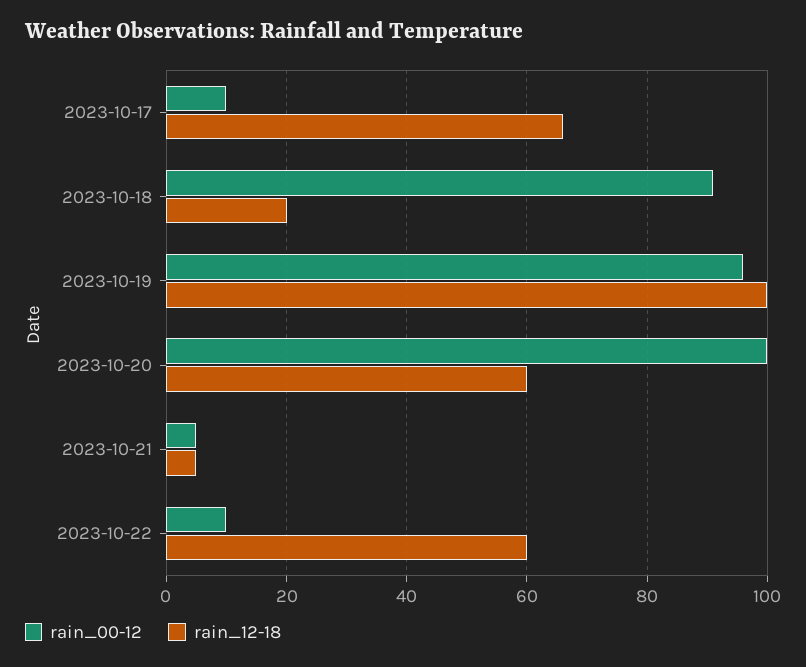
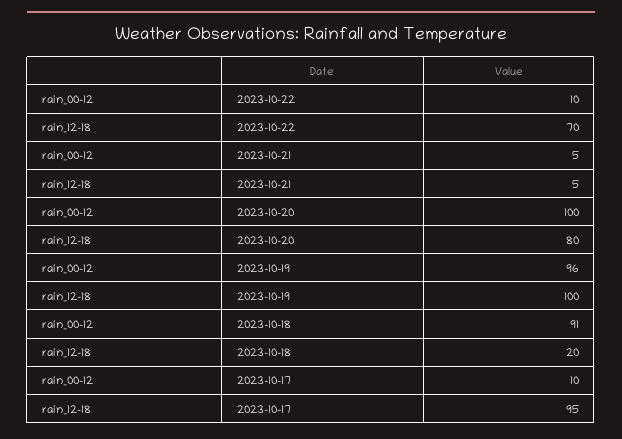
  {
    "rain_00-12": {
      "2023-10-17": 10,
      "2023-10-18": 91,
      "2023-10-19": 96,
      "2023-10-20": 100,
      "2023-10-21": 5,
      "2023-10-22": 10
    },
    "rain_12-18": {
-     "2023-10-17": 65,
+     "2023-10-17": 95,
      "2023-10-18": 20,
      "2023-10-19": 100,
-     "2023-10-20": 60,
+     "2023-10-20": 80,
      "2023-10-21": 5,
-     "2023-10-22": 60
+     "2023-10-22": 70
    }
  }

